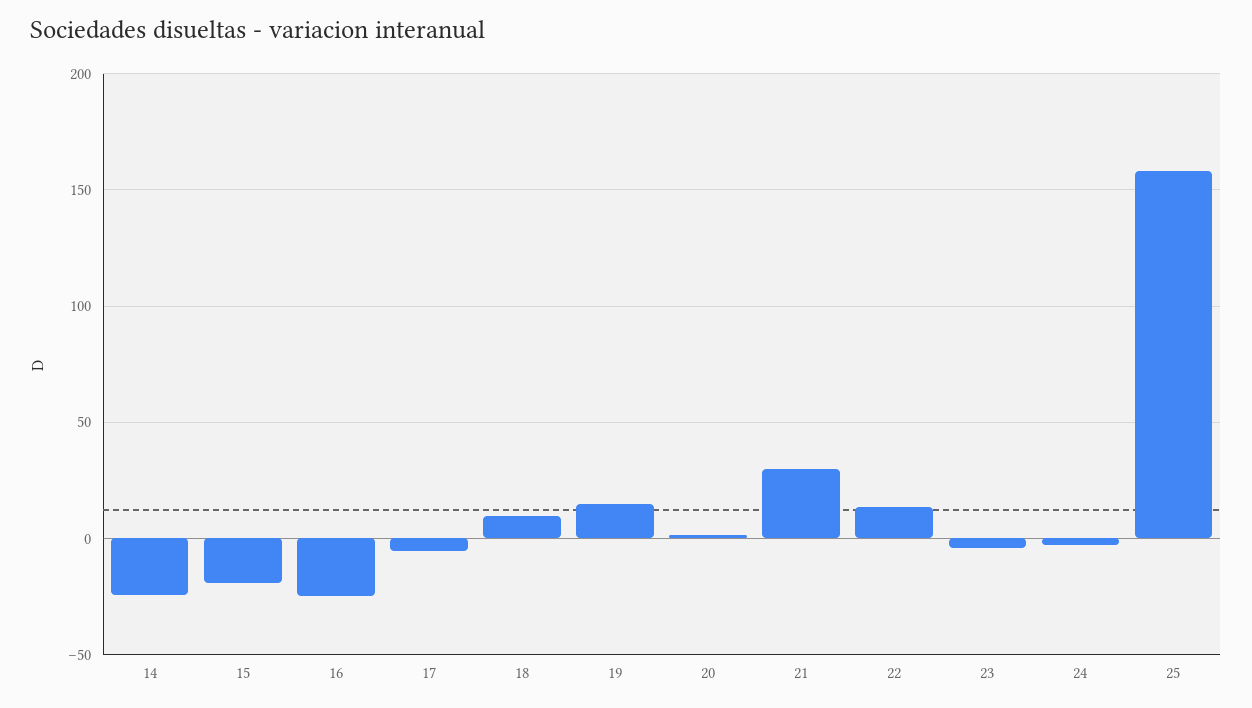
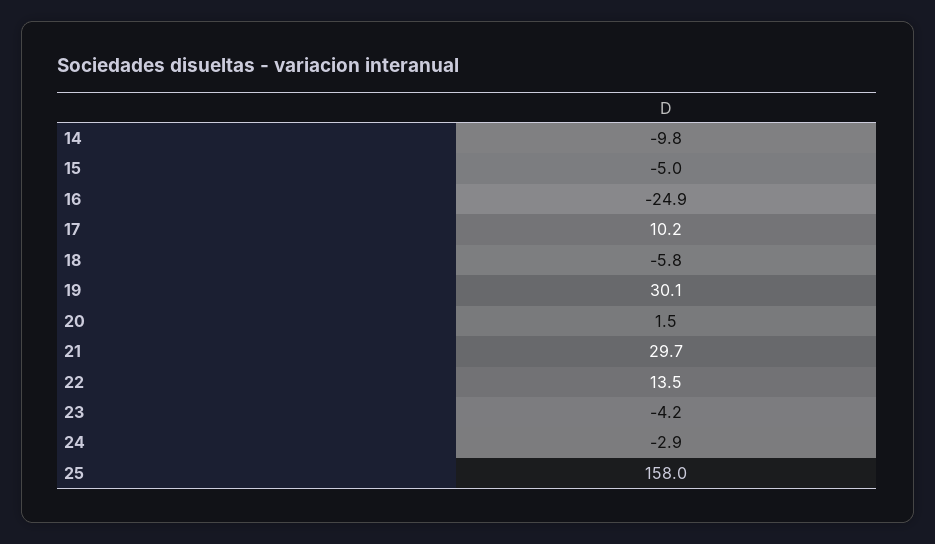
  {
-   "14": -25,
+   "14": -9.8,
-   "15": -20,
+   "15": -5,
    "16": -24.9,
-   "17": -5,
+   "17": 10.2,
-   "18": 10,
+   "18": -5.8,
-   "19": 15,
+   "19": 30.1,
    "20": 1.5,
    "21": 29.7,
    "22": 13.5,
    "23": -4.2,
    "24": -2.9,
    "25": 158
  }

